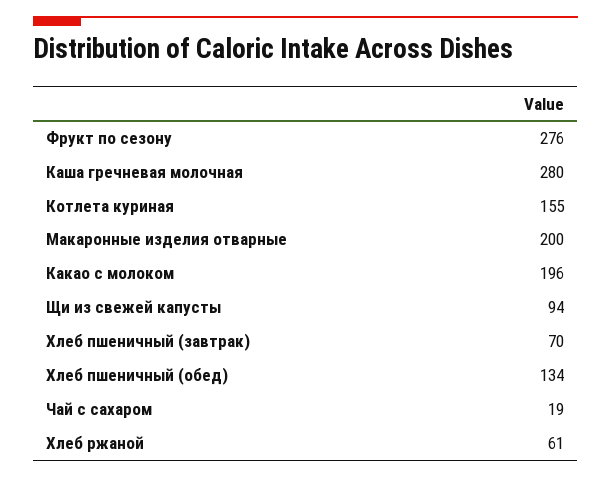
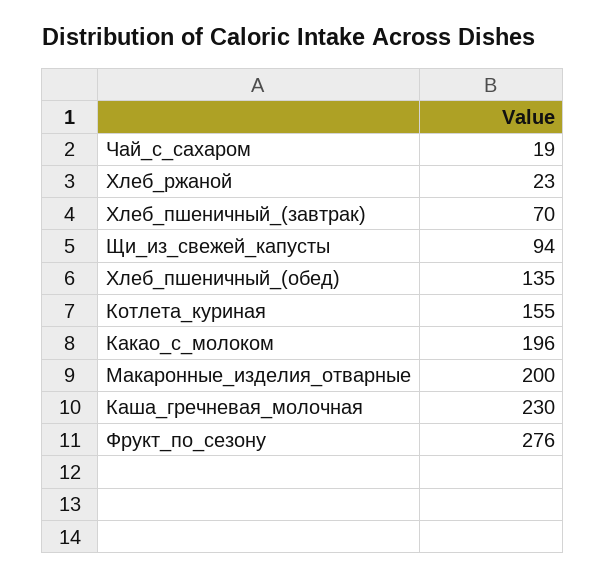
  {
    "Фрукт по сезону": 276,
-   "Каша гречневая молочная": 280,
+   "Каша гречневая молочная": 230,
    "Котлета куриная": 155,
    "Макаронные изделия отварные": 200,
    "Какао с молоком": 196,
    "Щи из свежей капусты": 94,
    "Хлеб пшеничный (завтрак)": 70,
-   "Хлеб пшеничный (обед)": 134,
+   "Хлеб пшеничный (обед)": 135,
    "Чай с сахаром": 19,
-   "Хлеб ржаной": 61
+   "Хлеб ржаной": 23
  }

